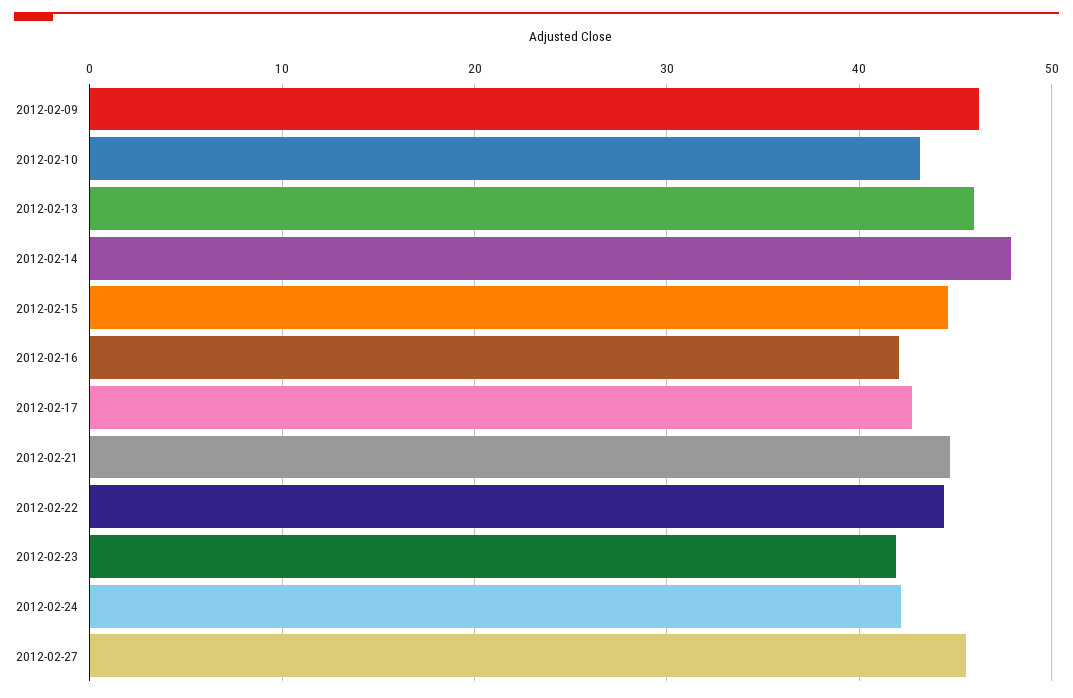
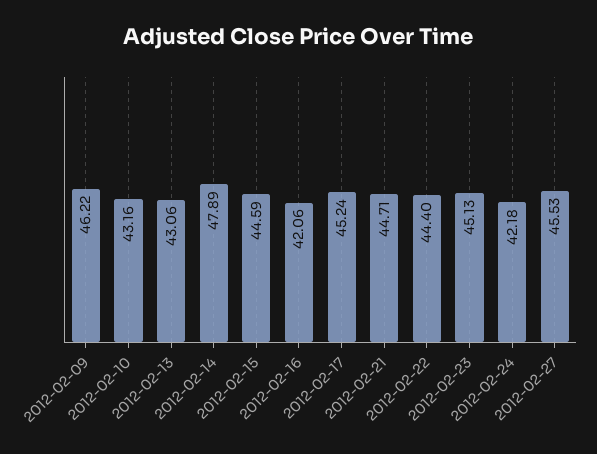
  {
    "2012-02-09": 46.22,
    "2012-02-10": 43.16,
-   "2012-02-13": 46,
+   "2012-02-13": 43.06,
    "2012-02-14": 47.89,
    "2012-02-15": 44.59,
    "2012-02-16": 42.06,
-   "2012-02-17": 43,
+   "2012-02-17": 45.24,
    "2012-02-21": 44.71,
    "2012-02-22": 44.4,
-   "2012-02-23": 42,
+   "2012-02-23": 45.13,
    "2012-02-24": 42.18,
    "2012-02-27": 45.53
  }

